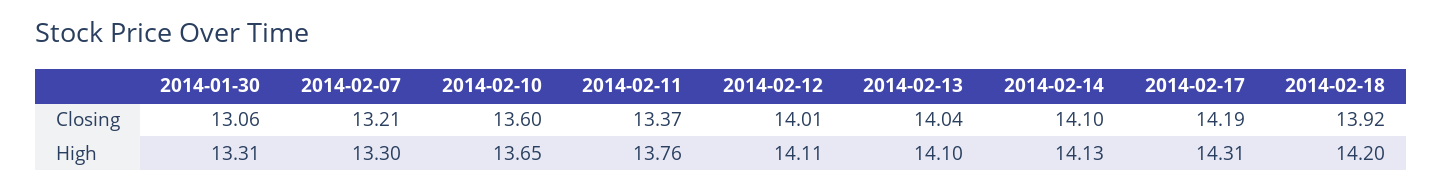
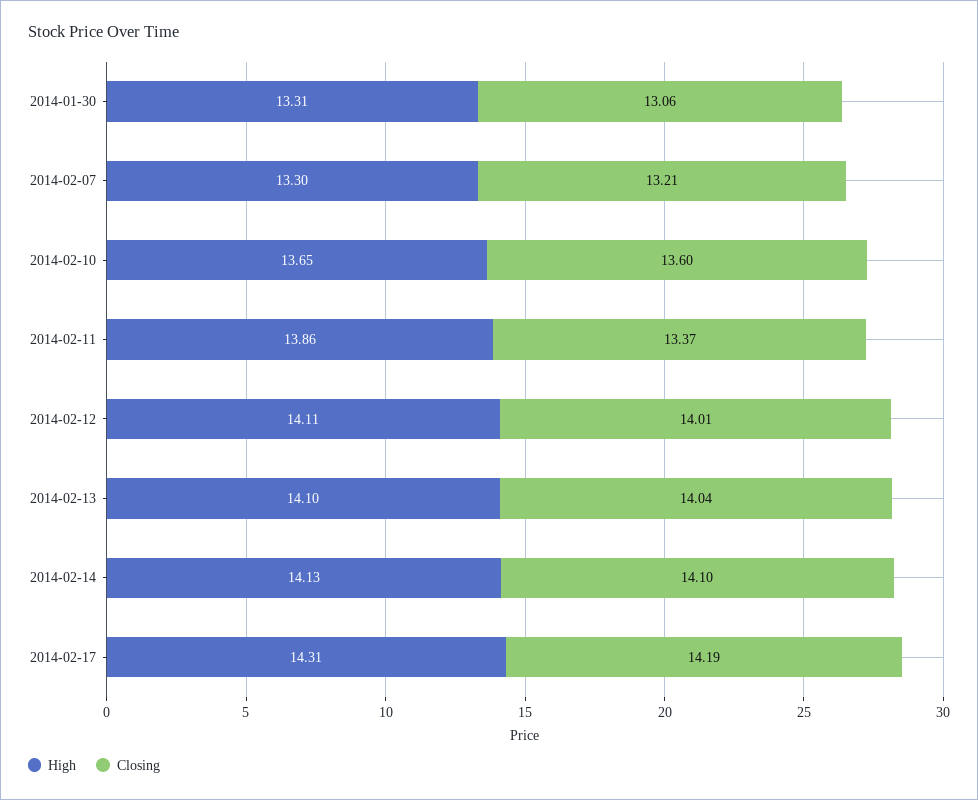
  {
    "Closing": {
      "2014-01-30": 13.06,
      "2014-02-07": 13.21,
      "2014-02-10": 13.6,
      "2014-02-11": 13.37,
      "2014-02-12": 14.01,
      "2014-02-13": 14.04,
      "2014-02-14": 14.1,
-     "2014-02-17": 14.19,
+     "2014-02-17": 14.19
-     "2014-02-18": 13.92
    },
    "High": {
      "2014-01-30": 13.31,
      "2014-02-07": 13.3,
      "2014-02-10": 13.65,
-     "2014-02-11": 13.76,
+     "2014-02-11": 13.86,
      "2014-02-12": 14.11,
      "2014-02-13": 14.1,
      "2014-02-14": 14.13,
-     "2014-02-17": 14.31,
+     "2014-02-17": 14.31
-     "2014-02-18": 14.2
    }
  }

